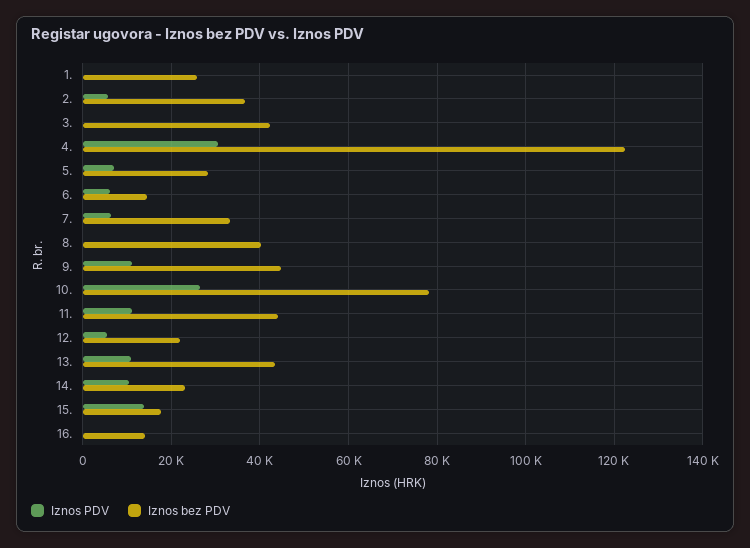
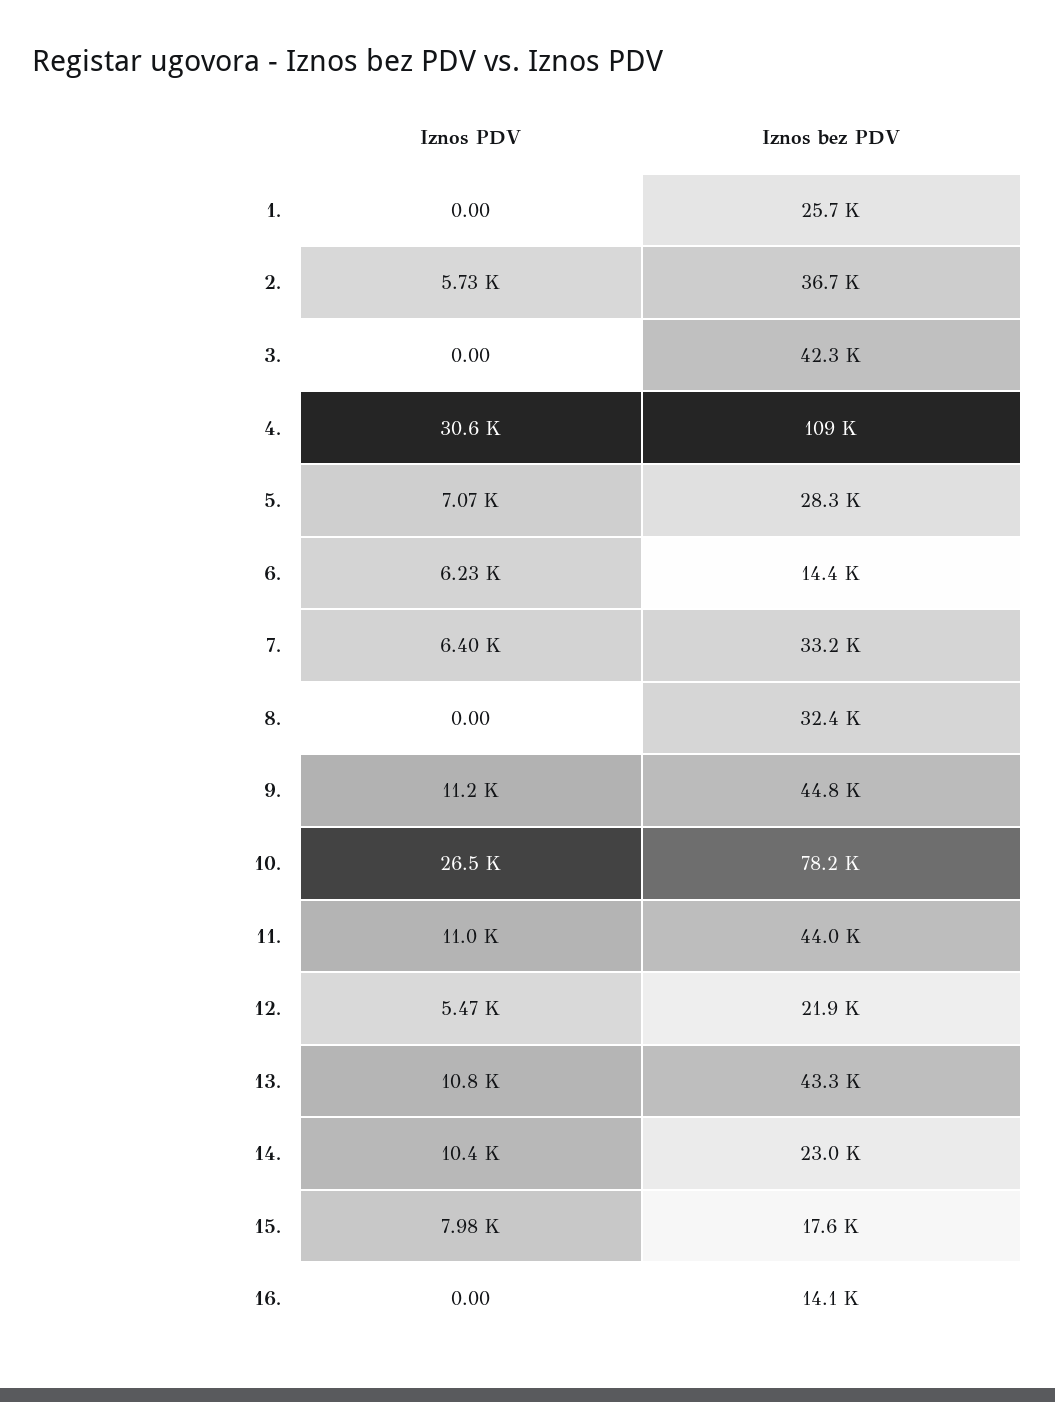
  {
    "Iznos PDV": {
      "1.": 0,
      "2.": 5730,
      "3.": 0,
      "4.": 30600,
      "5.": 7070,
      "6.": 6230,
      "7.": 6400,
      "8.": 0,
      "9.": 11200,
      "10.": 26500,
      "11.": 11000,
      "12.": 5470,
      "13.": 10800,
      "14.": 10400,
-     "15.": 14000,
+     "15.": 7980,
      "16.": 0
    },
    "Iznos bez PDV": {
      "1.": 25700,
      "2.": 36700,
      "3.": 42300,
-     "4.": 122000,
+     "4.": 109000,
      "5.": 28300,
      "6.": 14400,
      "7.": 33200,
-     "8.": 40000,
+     "8.": 32400,
      "9.": 44800,
      "10.": 78200,
      "11.": 44000,
      "12.": 21900,
      "13.": 43300,
      "14.": 23000,
      "15.": 17600,
      "16.": 14100
    }
  }

